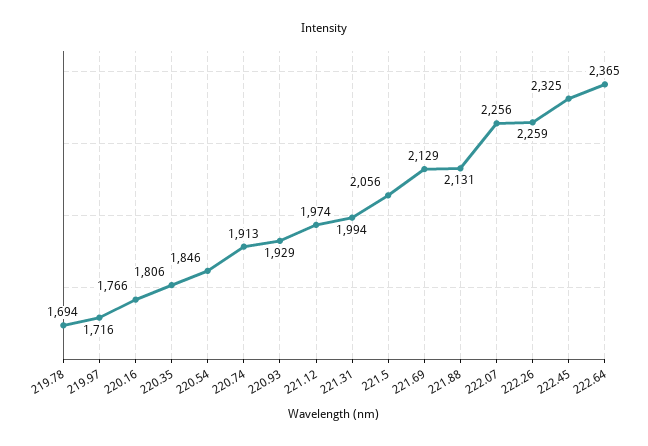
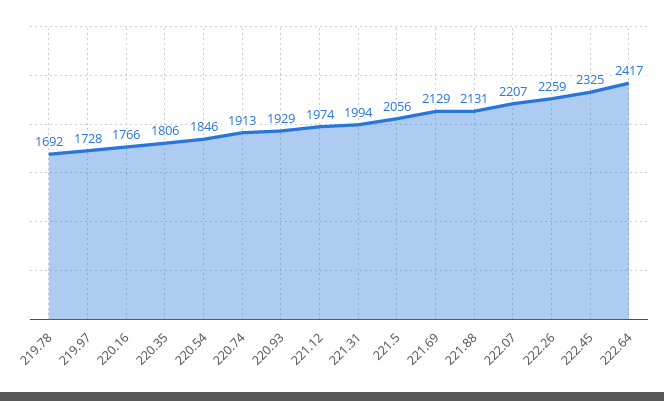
  {
-   "219.78": 1694,
+   "219.78": 1692,
-   "219.97": 1716,
+   "219.97": 1728,
    "220.16": 1766,
    "220.35": 1806,
    "220.54": 1846,
    "220.74": 1913,
    "220.93": 1929,
    "221.12": 1974,
    "221.31": 1994,
    "221.5": 2056,
    "221.69": 2129,
    "221.88": 2131,
-   "222.07": 2256,
+   "222.07": 2207,
    "222.26": 2259,
    "222.45": 2325,
-   "222.64": 2365
+   "222.64": 2417
  }

